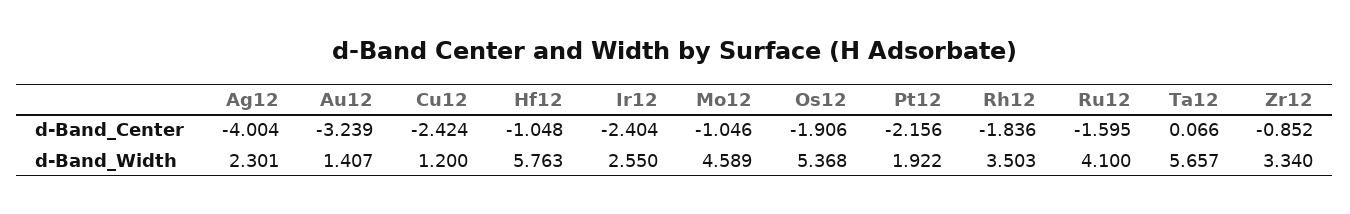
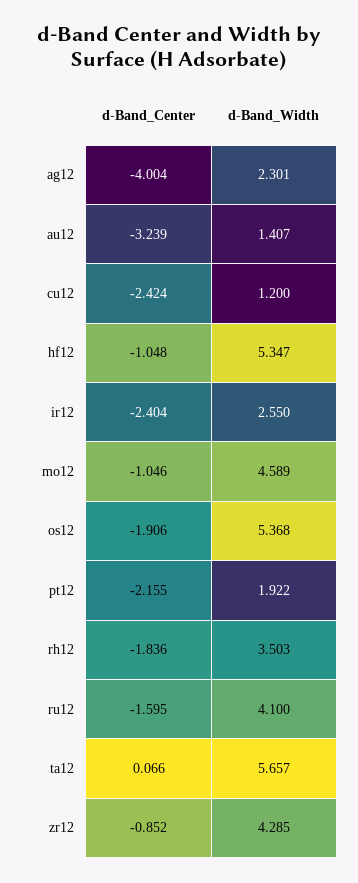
  {
    "Ag12": {
      "d-Band_Center": -4.004,
      "d-Band_Width": 2.301
    },
    "Au12": {
      "d-Band_Center": -3.239,
      "d-Band_Width": 1.407
    },
    "Cu12": {
      "d-Band_Center": -2.424,
      "d-Band_Width": 1.2
    },
    "Hf12": {
      "d-Band_Center": -1.048,
-     "d-Band_Width": 5.763
+     "d-Band_Width": 5.347
    },
    "Ir12": {
      "d-Band_Center": -2.404,
      "d-Band_Width": 2.55
    },
    "Mo12": {
      "d-Band_Center": -1.046,
      "d-Band_Width": 4.589
    },
    "Os12": {
      "d-Band_Center": -1.906,
      "d-Band_Width": 5.368
    },
    "Pt12": {
-     "d-Band_Center": -2.156,
+     "d-Band_Center": -2.155,
      "d-Band_Width": 1.922
    },
    "Rh12": {
      "d-Band_Center": -1.836,
      "d-Band_Width": 3.503
    },
    "Ru12": {
      "d-Band_Center": -1.595,
      "d-Band_Width": 4.1
    },
    "Ta12": {
      "d-Band_Center": 0.066,
      "d-Band_Width": 5.657
    },
    "Zr12": {
      "d-Band_Center": -0.852,
-     "d-Band_Width": 3.34
+     "d-Band_Width": 4.285
    }
  }

